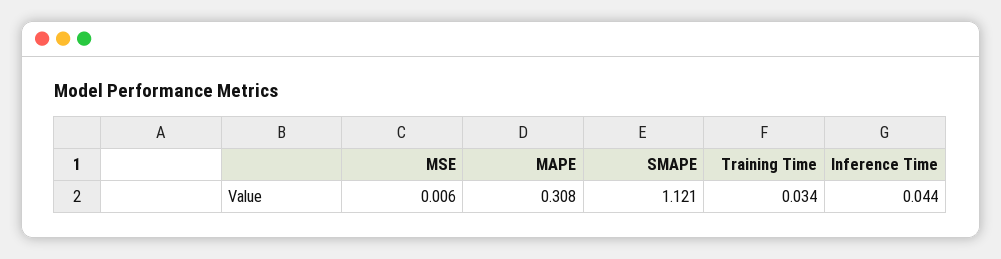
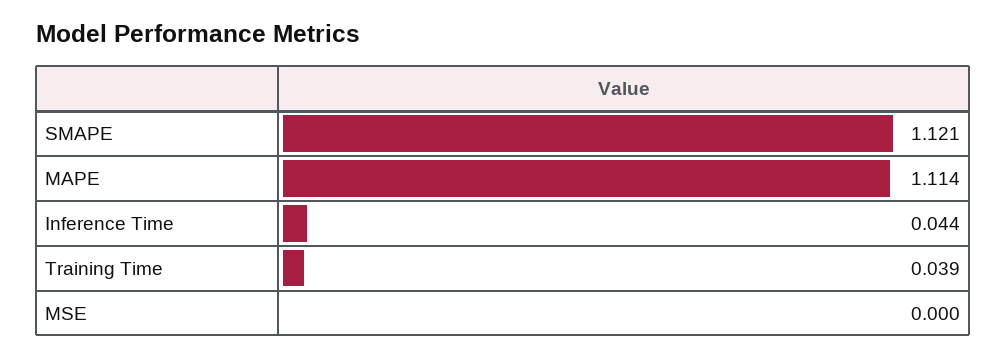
  {
-   "MSE": 0.006,
+   "MSE": 0,
-   "MAPE": 0.308,
+   "MAPE": 1.114,
    "SMAPE": 1.121,
-   "Training Time": 0.034,
+   "Training Time": 0.039,
    "Inference Time": 0.044
  }

